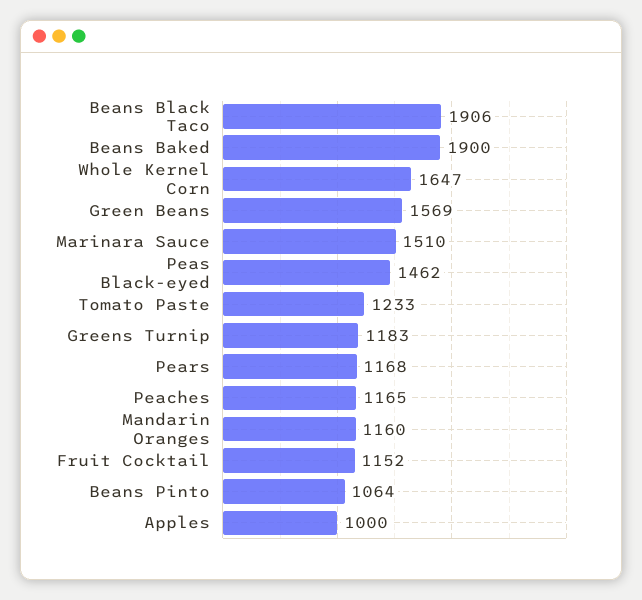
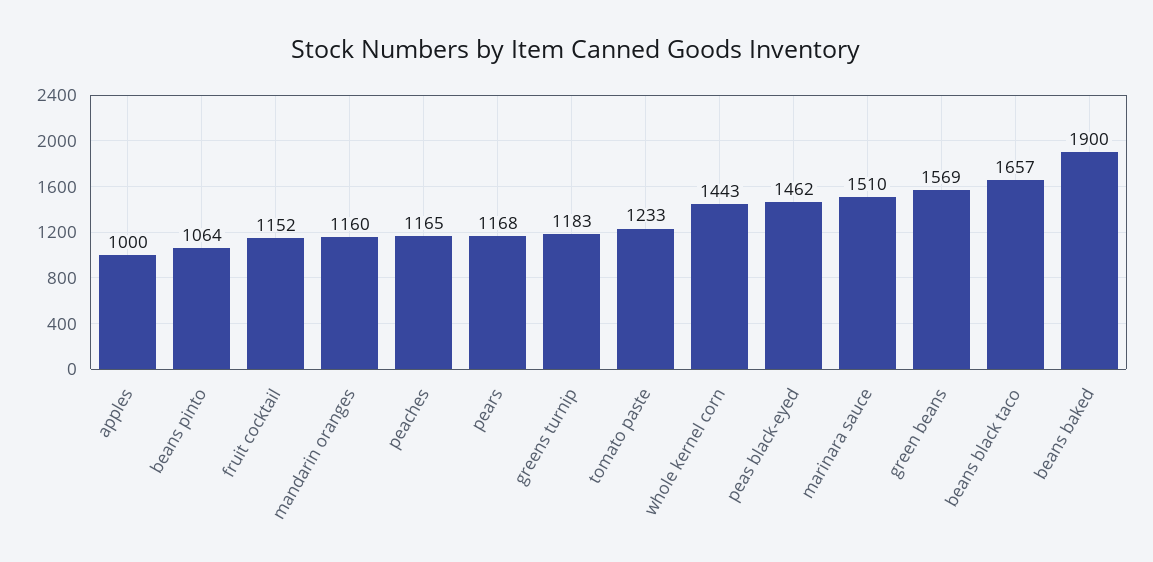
  {
-   "Beans Black Taco": 1906,
+   "Beans Black Taco": 1657,
    "Beans Baked": 1900,
-   "Whole Kernel Corn": 1647,
+   "Whole Kernel Corn": 1443,
    "Green Beans": 1569,
    "Marinara Sauce": 1510,
    "Peas Black-eyed": 1462,
    "Tomato Paste": 1233,
    "Greens Turnip": 1183,
    "Pears": 1168,
    "Peaches": 1165,
    "Mandarin Oranges": 1160,
    "Fruit Cocktail": 1152,
    "Beans Pinto": 1064,
    "Apples": 1000
  }

